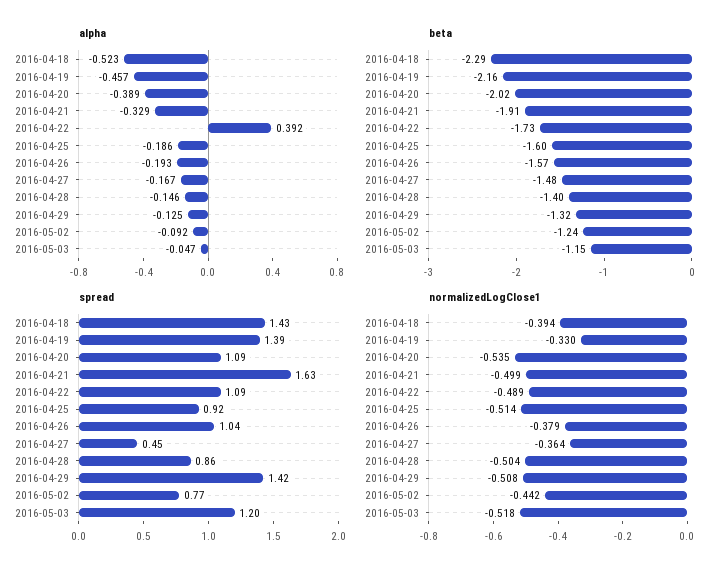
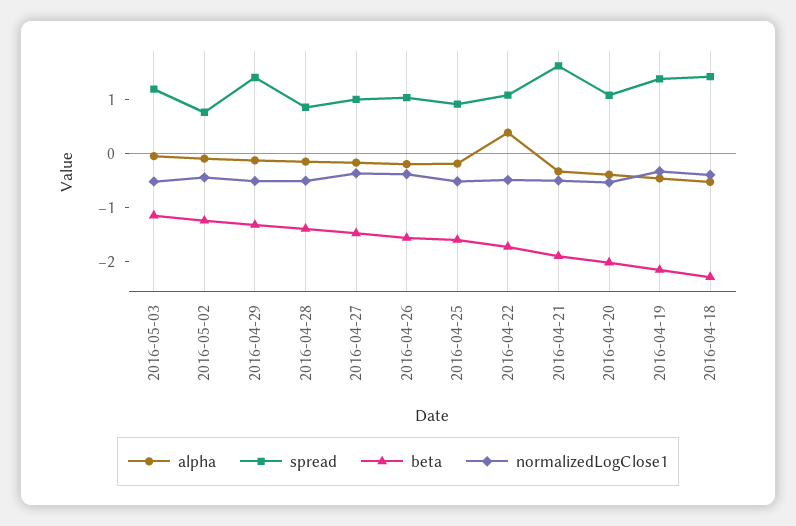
  {
    "alpha": {
      "2016-04-18": -0.523,
      "2016-04-19": -0.457,
      "2016-04-20": -0.389,
      "2016-04-21": -0.329,
      "2016-04-22": 0.392,
      "2016-04-25": -0.186,
      "2016-04-26": -0.193,
      "2016-04-27": -0.167,
      "2016-04-28": -0.146,
      "2016-04-29": -0.125,
      "2016-05-02": -0.092,
      "2016-05-03": -0.047
    },
    "beta": {
      "2016-04-18": -2.29,
      "2016-04-19": -2.16,
      "2016-04-20": -2.02,
      "2016-04-21": -1.91,
      "2016-04-22": -1.73,
      "2016-04-25": -1.6,
      "2016-04-26": -1.57,
      "2016-04-27": -1.48,
      "2016-04-28": -1.4,
      "2016-04-29": -1.32,
      "2016-05-02": -1.24,
      "2016-05-03": -1.15
    },
    "spread": {
      "2016-04-18": 1.43,
      "2016-04-19": 1.39,
      "2016-04-20": 1.09,
      "2016-04-21": 1.63,
      "2016-04-22": 1.09,
      "2016-04-25": 0.92,
      "2016-04-26": 1.04,
-     "2016-04-27": 0.45,
+     "2016-04-27": 1,
      "2016-04-28": 0.86,
      "2016-04-29": 1.42,
      "2016-05-02": 0.77,
      "2016-05-03": 1.2
    },
    "normalizedLogClose1": {
      "2016-04-18": -0.394,
      "2016-04-19": -0.33,
      "2016-04-20": -0.535,
      "2016-04-21": -0.499,
      "2016-04-22": -0.489,
      "2016-04-25": -0.514,
      "2016-04-26": -0.379,
      "2016-04-27": -0.364,
      "2016-04-28": -0.504,
      "2016-04-29": -0.508,
      "2016-05-02": -0.442,
      "2016-05-03": -0.518
    }
  }

